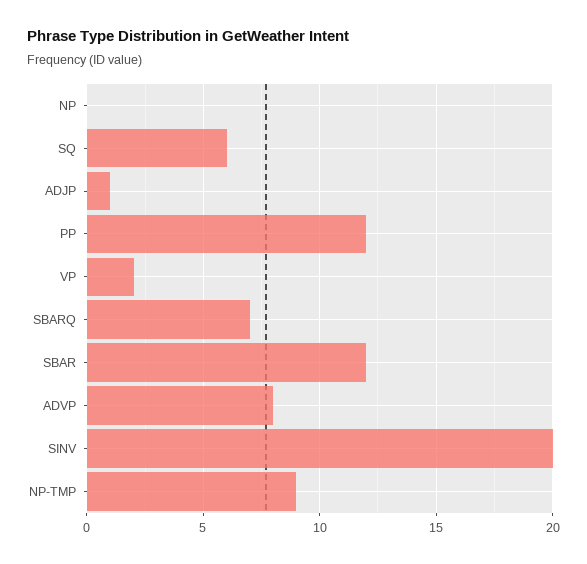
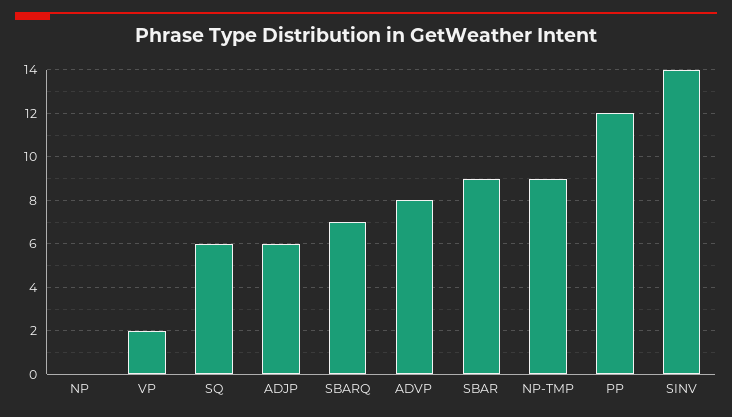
  {
    "NP": 0,
    "SQ": 6,
-   "ADJP": 1,
+   "ADJP": 6,
    "PP": 12,
    "VP": 2,
    "SBARQ": 7,
-   "SBAR": 12,
+   "SBAR": 9,
    "ADVP": 8,
-   "SINV": 20,
+   "SINV": 14,
    "NP-TMP": 9
  }

